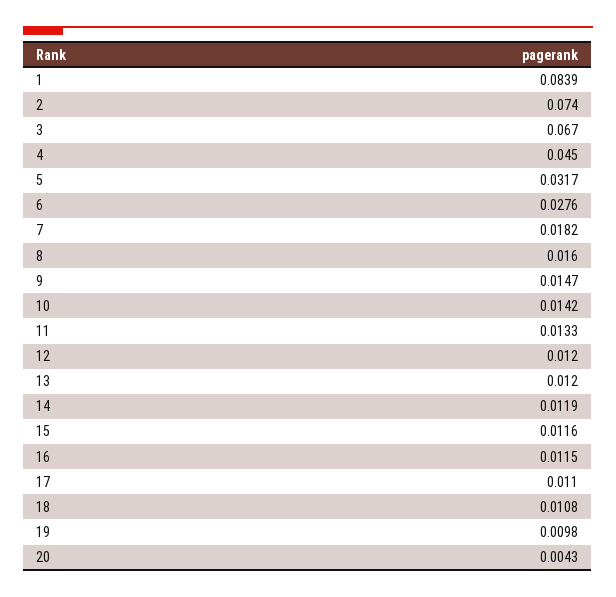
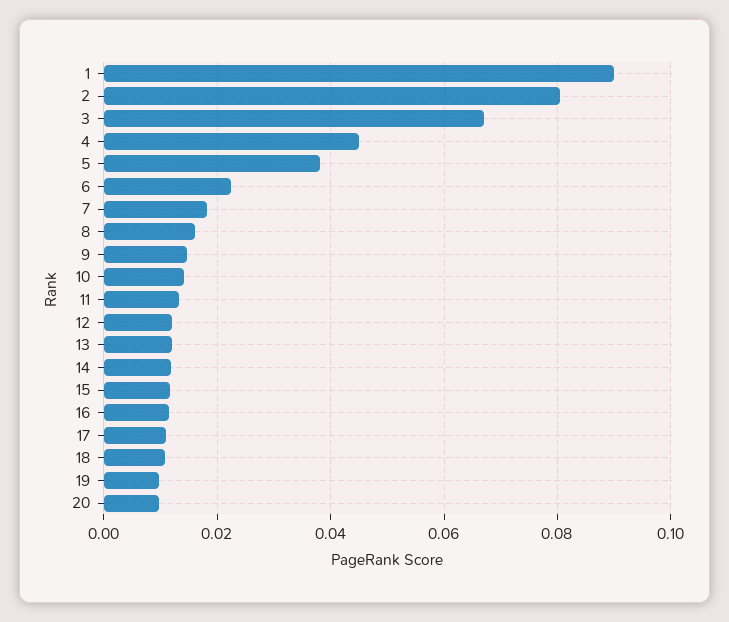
  {
-   "1": 0.0839,
+   "1": 0.09,
-   "2": 0.074,
+   "2": 0.08,
    "3": 0.067,
    "4": 0.045,
-   "5": 0.0317,
+   "5": 0.038,
-   "6": 0.0276,
+   "6": 0.022,
    "7": 0.0182,
    "8": 0.016,
    "9": 0.0147,
    "10": 0.0142,
    "11": 0.0133,
    "12": 0.012,
    "13": 0.012,
    "14": 0.0119,
    "15": 0.0116,
    "16": 0.0115,
    "17": 0.011,
    "18": 0.0108,
    "19": 0.0098,
-   "20": 0.0043
+   "20": 0.01
  }

